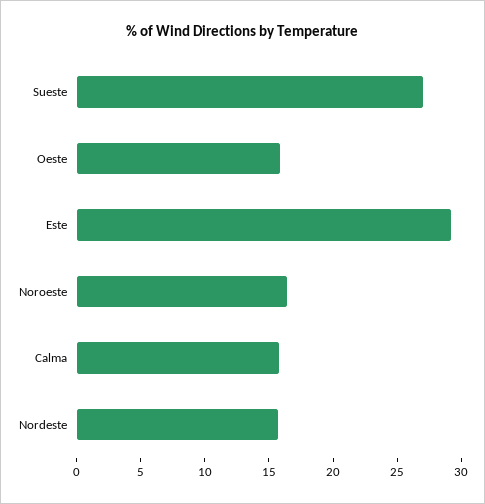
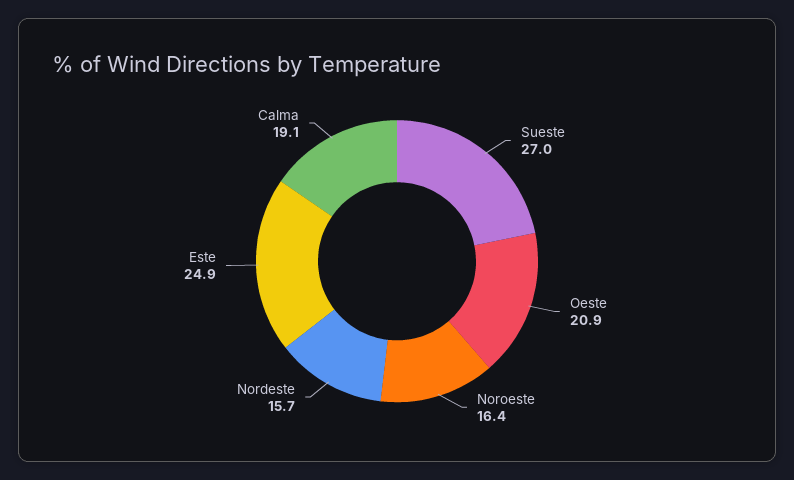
  {
    "Sueste": 27,
-   "Oeste": 16,
+   "Oeste": 20.9,
-   "Este": 29,
+   "Este": 24.9,
    "Noroeste": 16.4,
-   "Calma": 16,
+   "Calma": 19.1,
    "Nordeste": 15.7
  }

